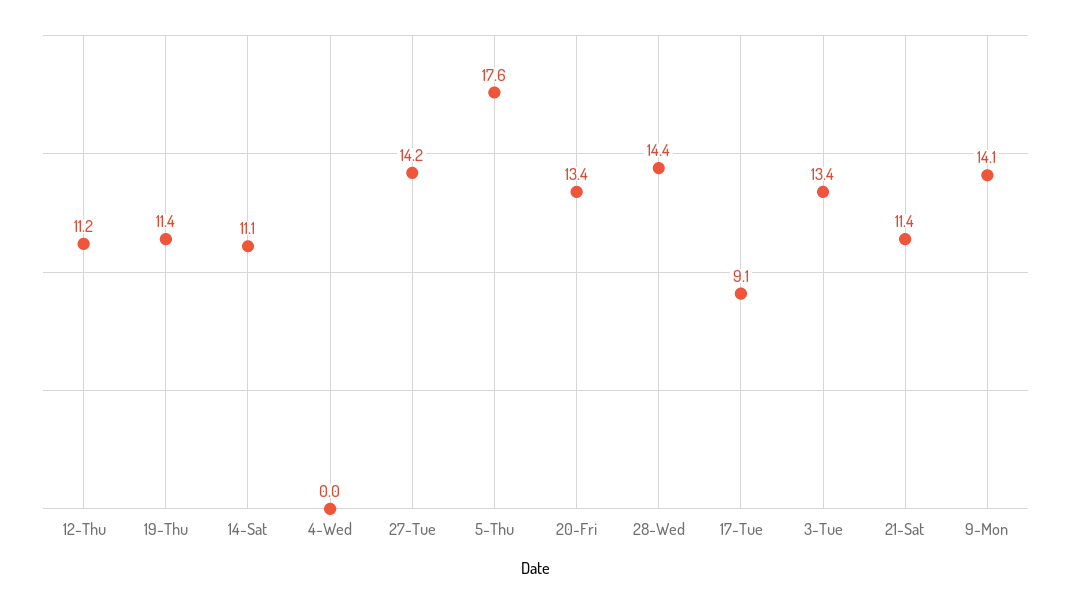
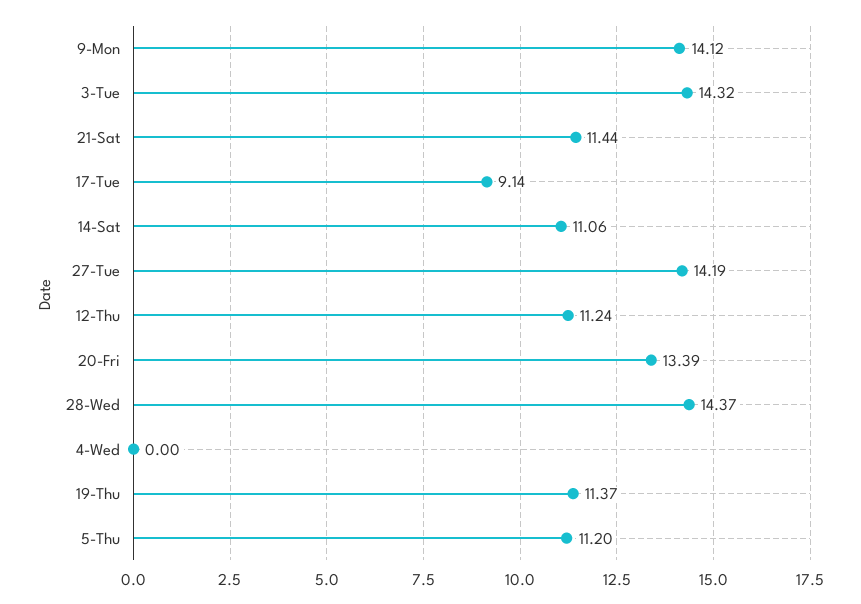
  {
    "12-Thu": 11.24,
    "19-Thu": 11.37,
    "14-Sat": 11.06,
    "4-Wed": 0,
    "27-Tue": 14.19,
-   "5-Thu": 17.6,
+   "5-Thu": 11.2,
    "20-Fri": 13.39,
    "28-Wed": 14.37,
    "17-Tue": 9.14,
-   "3-Tue": 13.4,
+   "3-Tue": 14.32,
    "21-Sat": 11.44,
    "9-Mon": 14.12
  }

